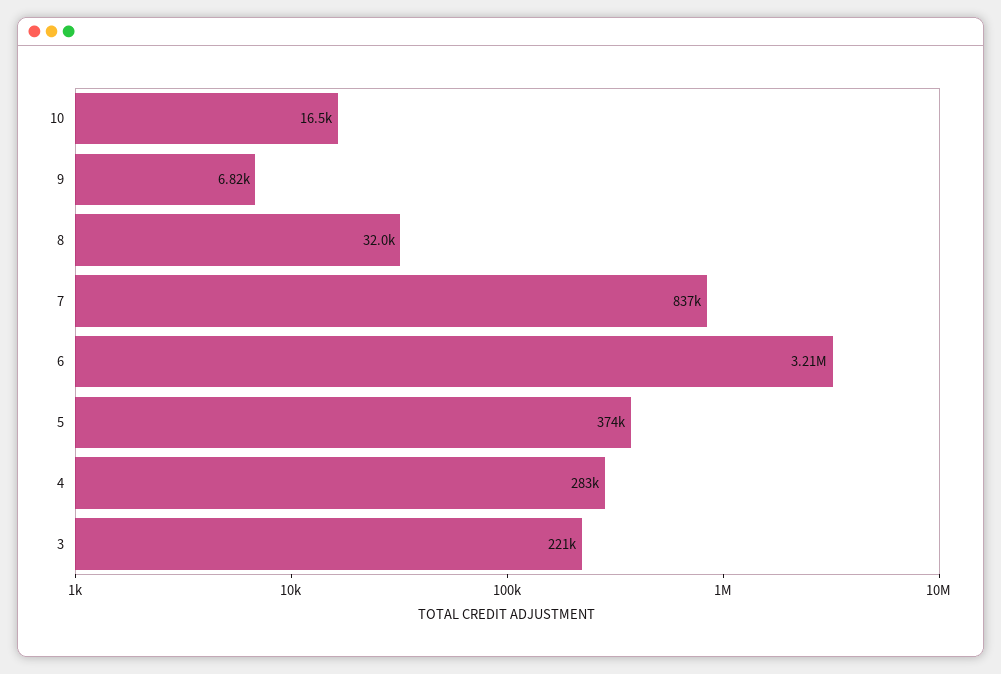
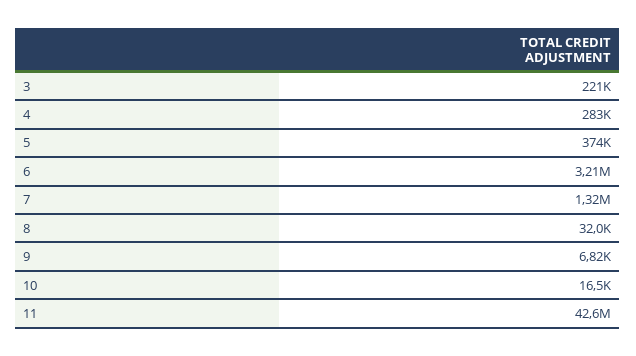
  {
    "10": 16500,
    "9": 6820,
    "8": 32000,
-   "7": 837000,
+   "7": 1320000,
    "6": 3210000,
    "5": 374000,
    "4": 283000,
-   "3": 221000
+   "3": 221000,
+   "11": 42600000
  }

